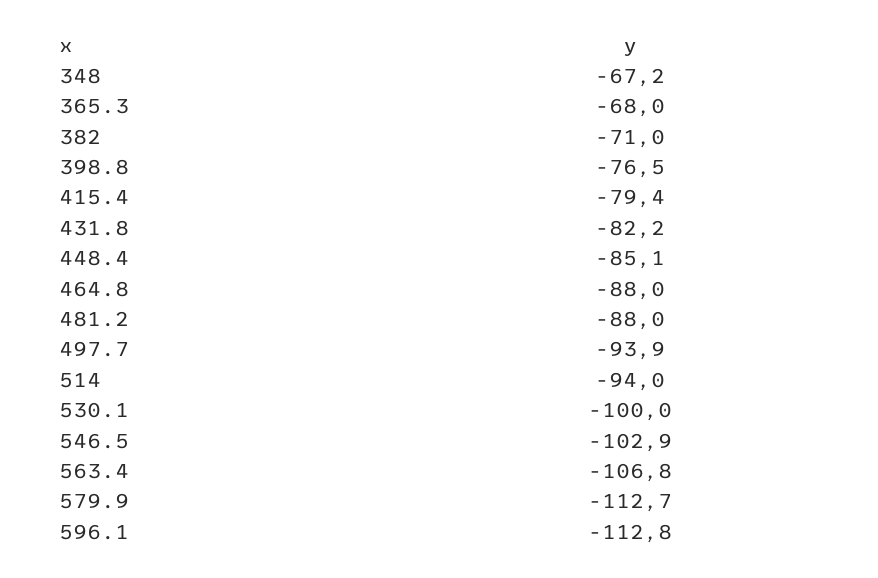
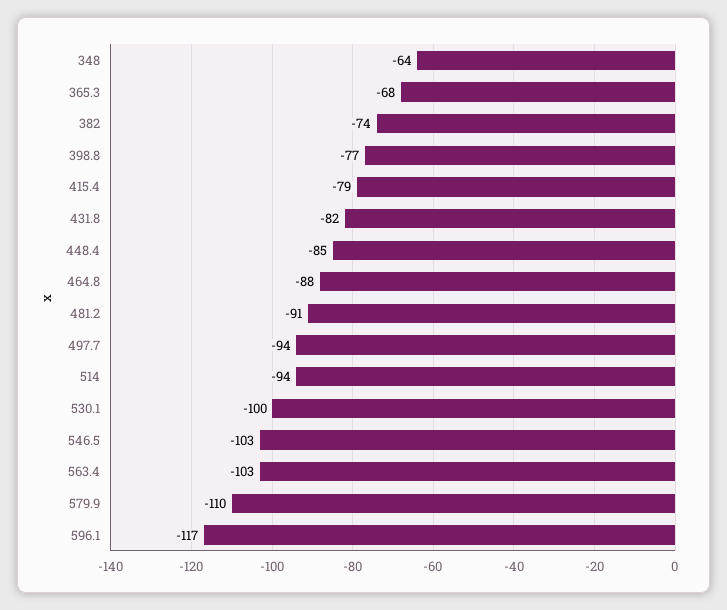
  {
-   "348": -67.2,
+   "348": -64,
    "365.3": -68,
-   "382": -71,
+   "382": -74,
    "398.8": -76.5,
    "415.4": -79.4,
    "431.8": -82.2,
    "448.4": -85.1,
    "464.8": -88,
-   "481.2": -88,
+   "481.2": -91,
    "497.7": -93.9,
    "514": -94,
    "530.1": -100,
    "546.5": -102.9,
-   "563.4": -106.8,
+   "563.4": -103,
-   "579.9": -112.7,
+   "579.9": -110,
-   "596.1": -112.8
+   "596.1": -117
  }

